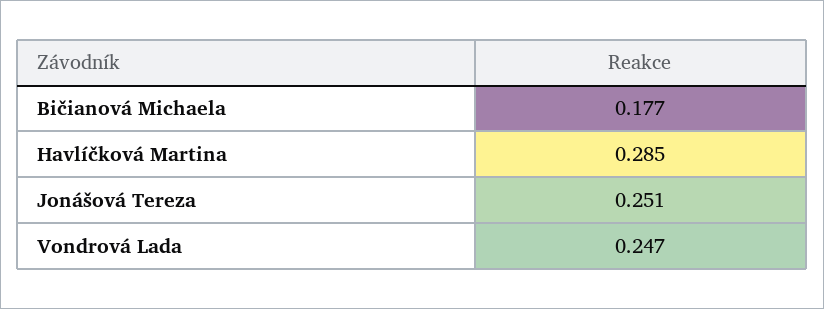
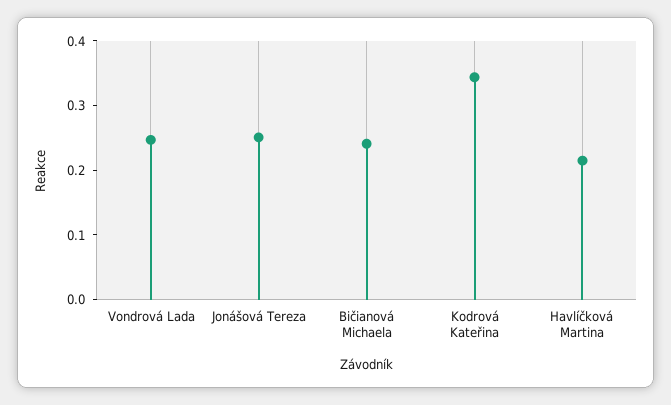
  {
-   "Bičianová Michaela": 0.177,
+   "Bičianová Michaela": 0.24,
-   "Havlíčková Martina": 0.285,
+   "Havlíčková Martina": 0.22,
    "Jonášová Tereza": 0.251,
-   "Vondrová Lada": 0.247
+   "Vondrová Lada": 0.247,
+   "Kodrová Kateřina": 0.34
  }

